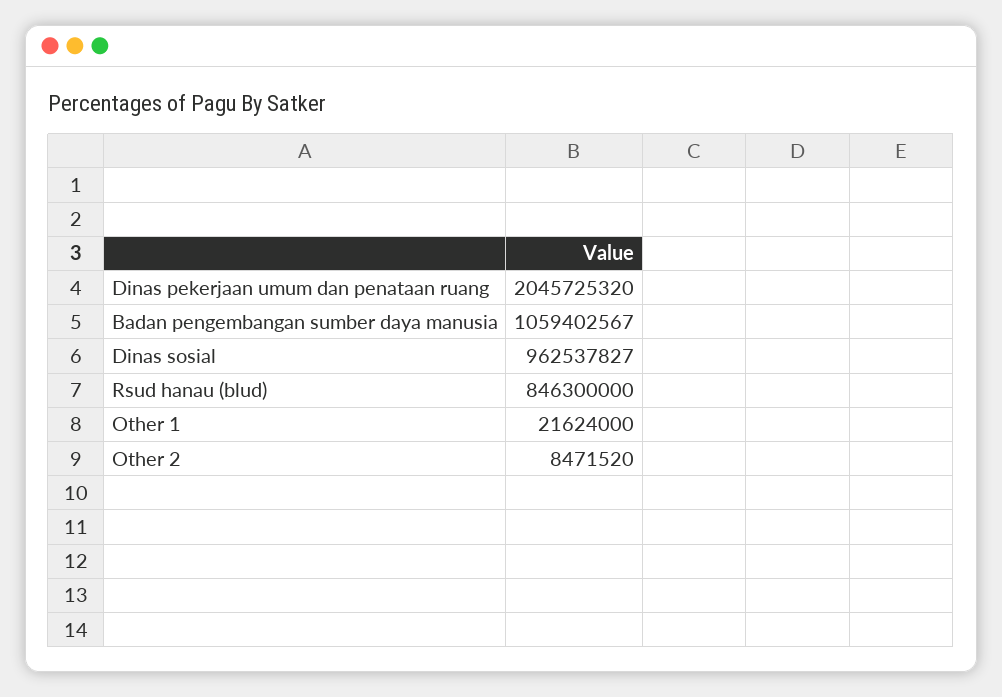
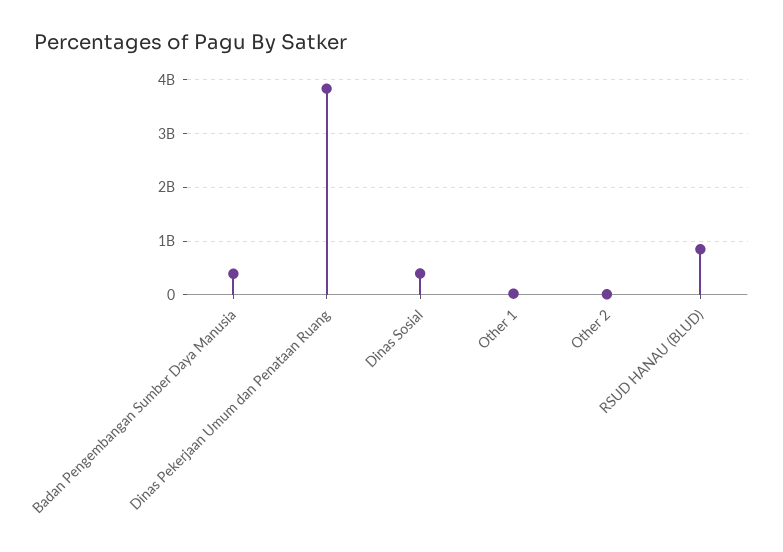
  {
-   "Dinas pekerjaan umum dan penataan ruang": 2045725320,
+   "Dinas pekerjaan umum dan penataan ruang": 3800000000,
-   "Badan pengembangan sumber daya manusia": 1059402567,
+   "Badan pengembangan sumber daya manusia": 400000000,
-   "Dinas sosial": 962537827,
+   "Dinas sosial": 400000000,
    "Rsud hanau (blud)": 846300000,
    "Other 1": 21624000,
    "Other 2": 8471520
  }

